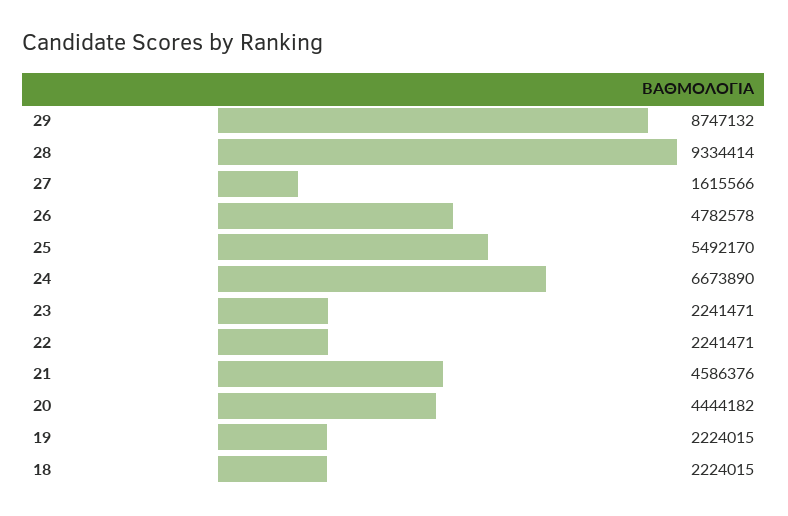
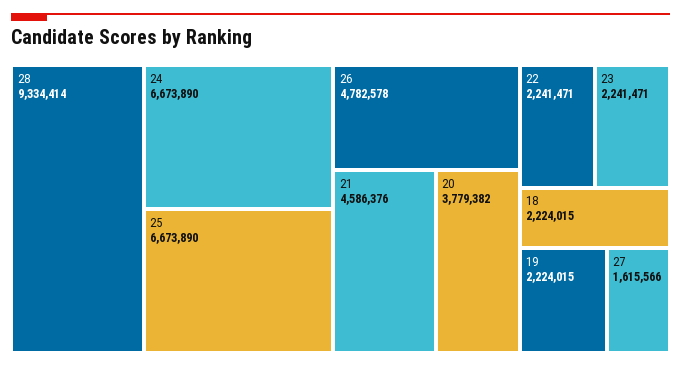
  {
-   "29": 8747132,
    "28": 9334414,
    "27": 1615566,
    "26": 4782578,
-   "25": 5492170,
+   "25": 6673890,
    "24": 6673890,
    "23": 2241471,
    "22": 2241471,
    "21": 4586376,
-   "20": 4444182,
+   "20": 3779382,
    "19": 2224015,
    "18": 2224015
  }

